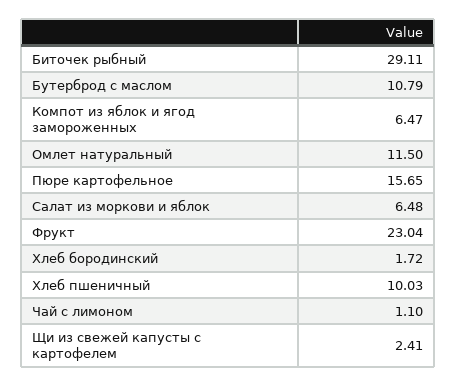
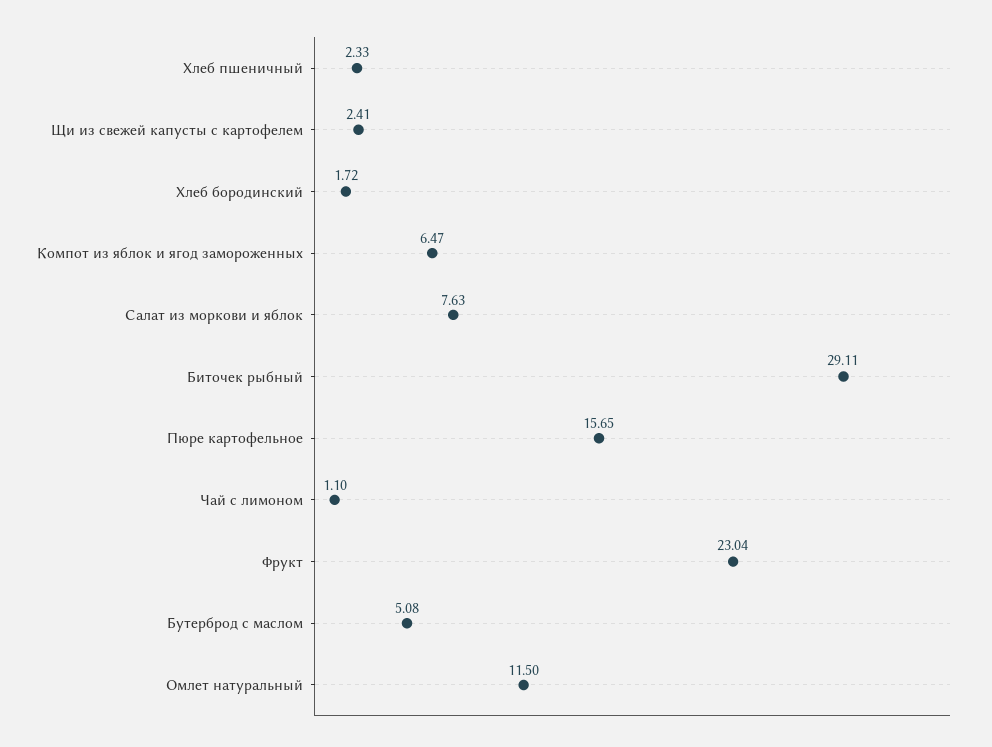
  {
    "Биточек рыбный": 29.11,
-   "Бутерброд с маслом": 10.79,
+   "Бутерброд с маслом": 5.08,
    "Компот из яблок и ягод замороженных": 6.47,
    "Омлет натуральный": 11.5,
    "Пюре картофельное": 15.65,
-   "Салат из моркови и яблок": 6.48,
+   "Салат из моркови и яблок": 7.63,
    "Фрукт": 23.04,
    "Хлеб бородинский": 1.72,
-   "Хлеб пшеничный": 10.03,
+   "Хлеб пшеничный": 2.33,
    "Чай с лимоном": 1.1,
    "Щи из свежей капусты с картофелем": 2.41
  }

